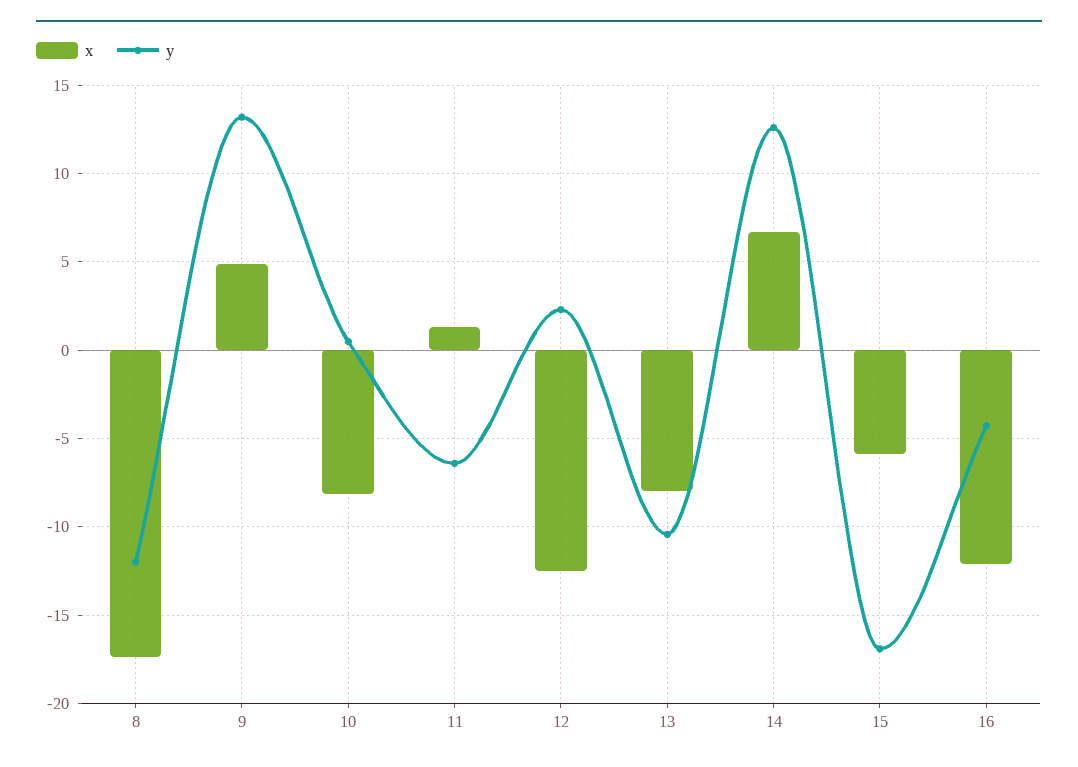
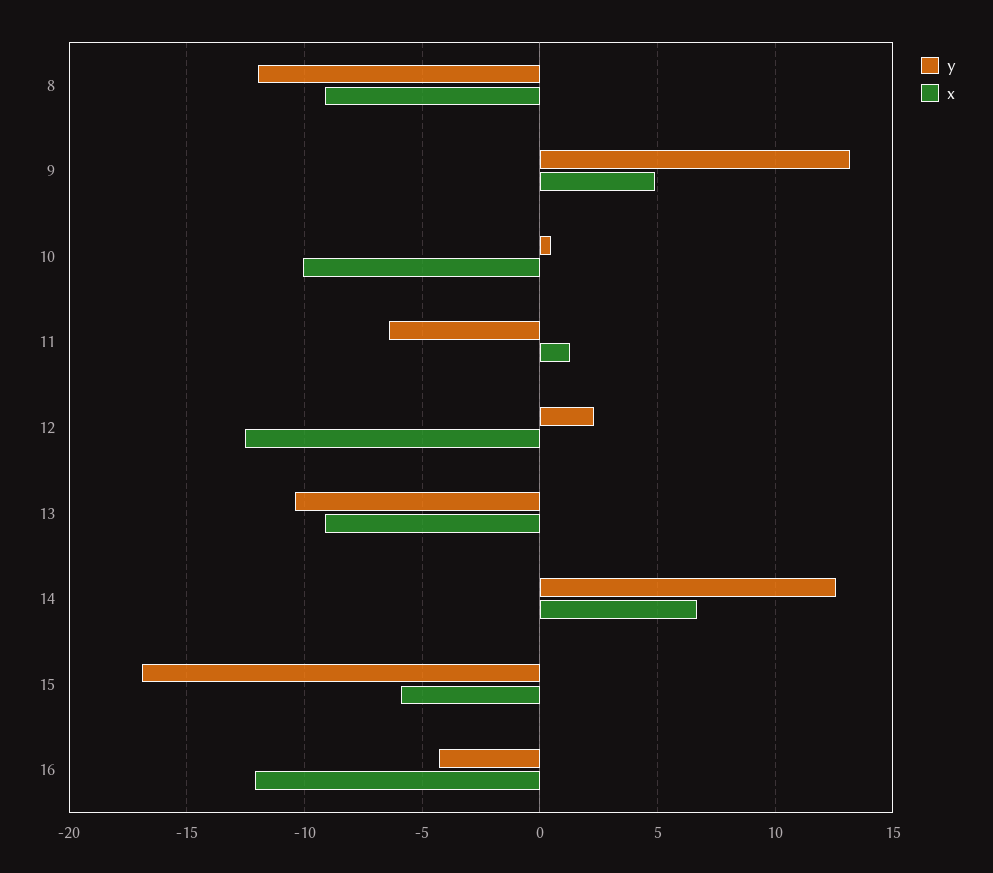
  {
    "x": {
-     "8": -17.5,
+     "8": -9,
      "9": 5,
-     "10": -8,
+     "10": -10,
      "11": 1.5,
      "12": -12.5,
-     "13": -8,
+     "13": -9,
      "14": 6.5,
      "15": -6,
      "16": -12
    },
    "y": {
      "8": -12,
      "9": 13,
      "10": 0.5,
      "11": -6.5,
      "12": 2.5,
      "13": -10.5,
      "14": 12.5,
      "15": -17,
      "16": -4.5
    }
  }

